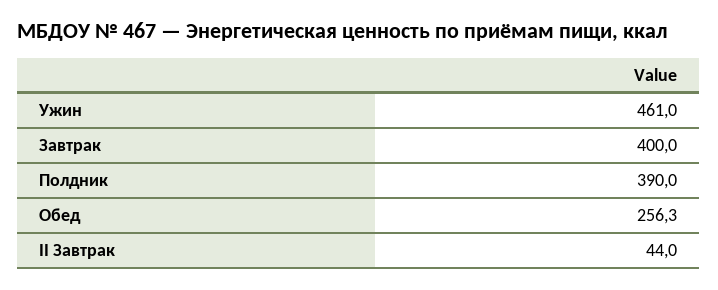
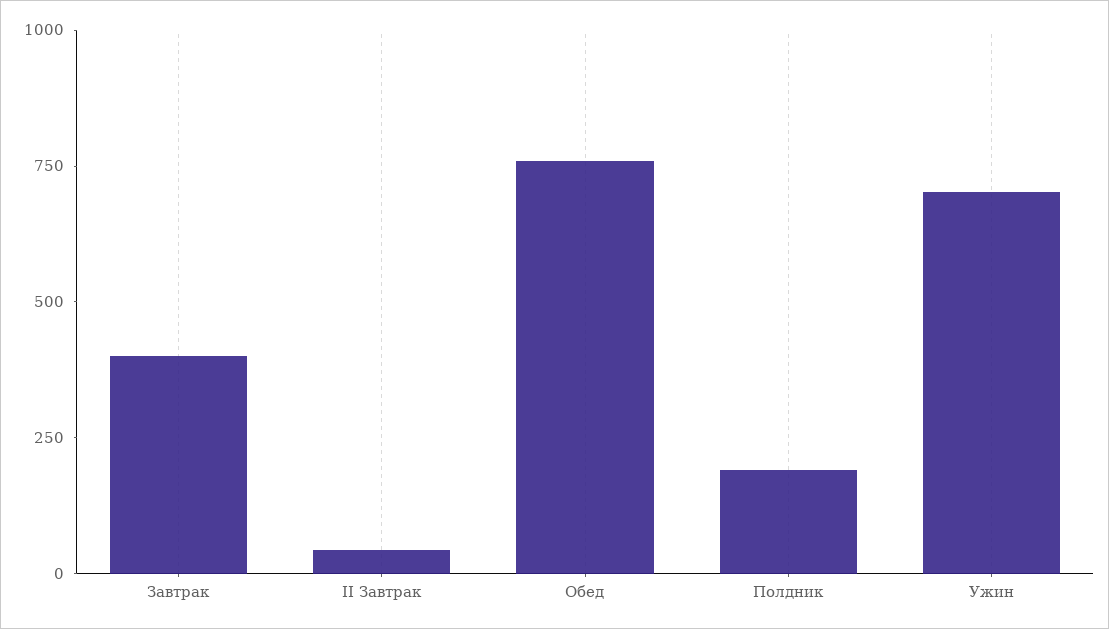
  {
-   "Ужин": 461,
+   "Ужин": 700,
    "Завтрак": 400,
-   "Полдник": 390,
+   "Полдник": 200,
-   "Обед": 256.3,
+   "Обед": 750,
    "II Завтрак": 44
  }

